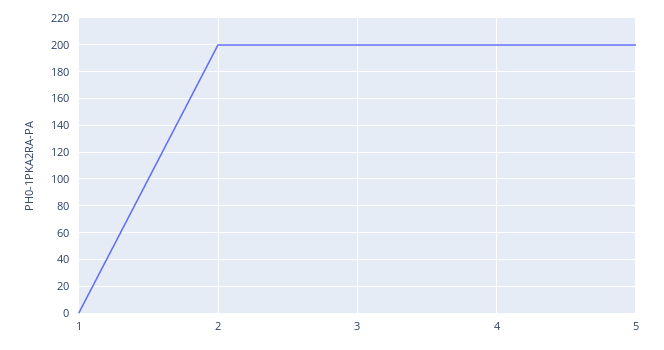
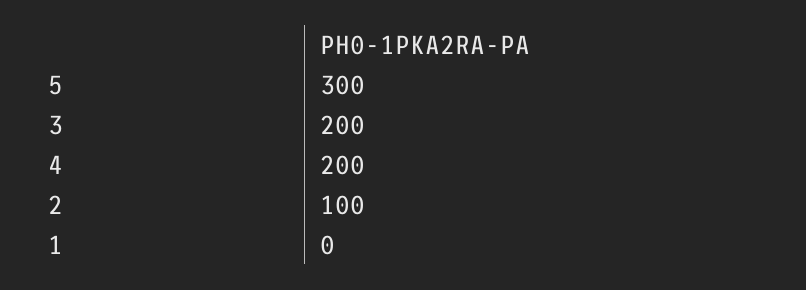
  {
    "1": 0,
-   "2": 200,
+   "2": 100,
    "3": 200,
    "4": 200,
-   "5": 200
+   "5": 300
  }

